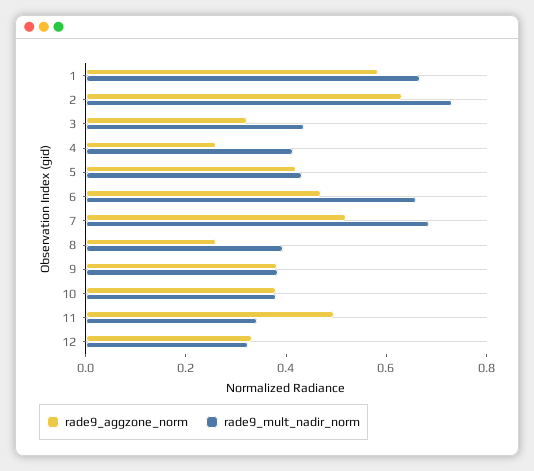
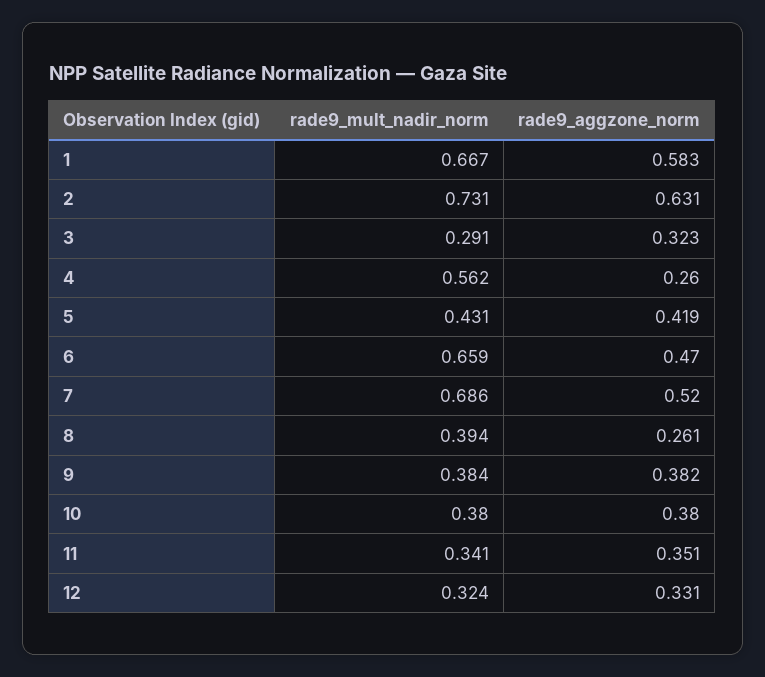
  {
    "rade9_aggzone_norm": {
      "1": 0.583,
      "2": 0.631,
      "3": 0.323,
      "4": 0.26,
      "5": 0.419,
      "6": 0.47,
      "7": 0.52,
      "8": 0.261,
      "9": 0.382,
      "10": 0.38,
-     "11": 0.5,
+     "11": 0.351,
      "12": 0.331
    },
    "rade9_mult_nadir_norm": {
      "1": 0.667,
      "2": 0.731,
-     "3": 0.45,
+     "3": 0.291,
-     "4": 0.4,
+     "4": 0.562,
      "5": 0.431,
      "6": 0.659,
      "7": 0.686,
      "8": 0.394,
      "9": 0.384,
      "10": 0.38,
      "11": 0.341,
      "12": 0.324
    }
  }

